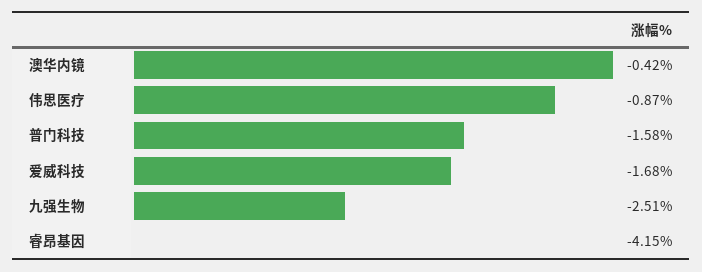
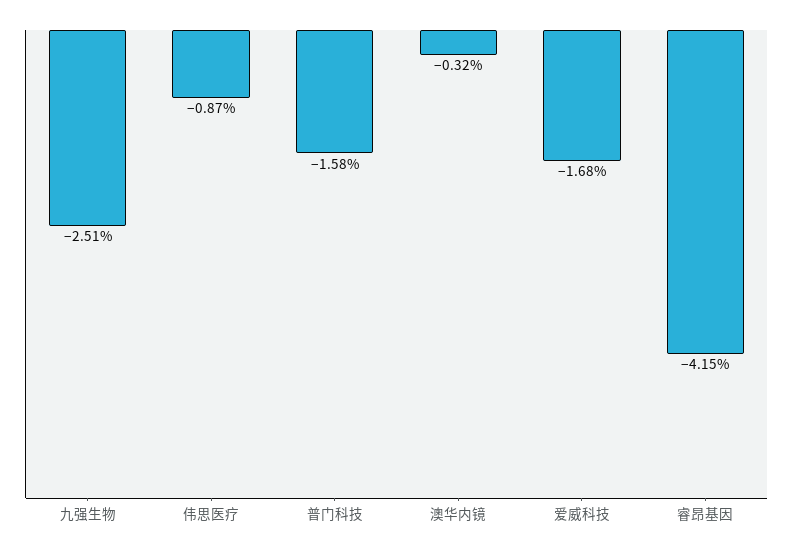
  {
-   "澳华内镜": -0.42,
+   "澳华内镜": -0.32,
    "伟思医疗": -0.87,
    "普门科技": -1.58,
    "爱威科技": -1.68,
    "九强生物": -2.51,
    "睿昂基因": -4.15
  }

